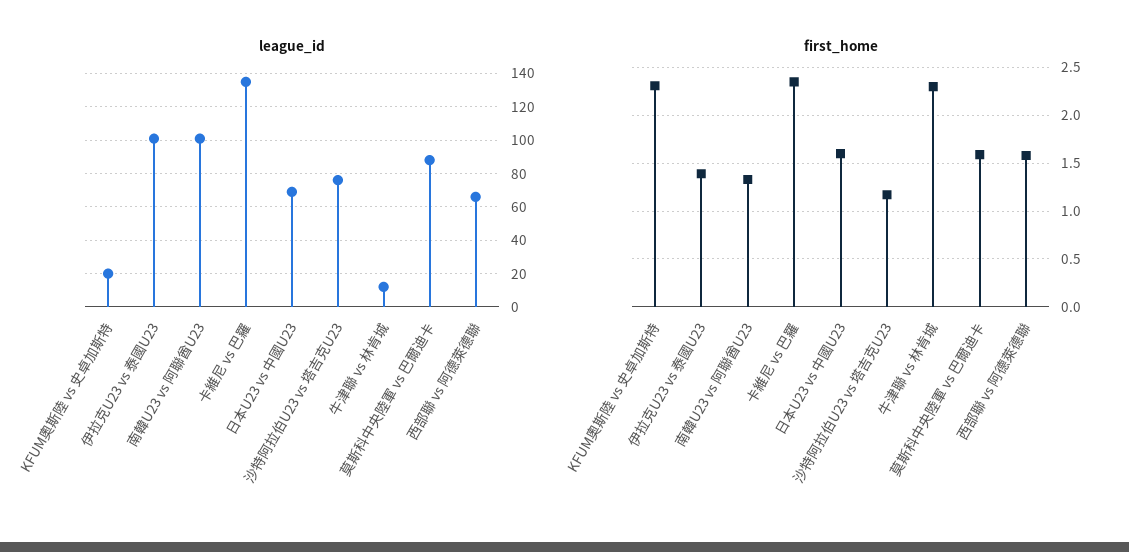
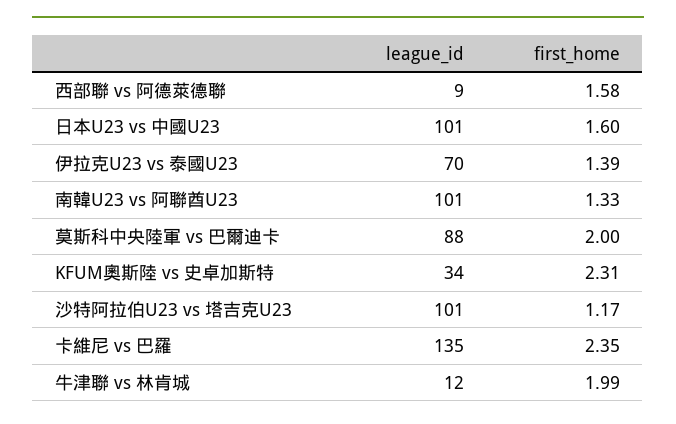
  {
    "league_id": {
-     "KFUM奧斯陸 vs 史卓加斯特": 20,
+     "KFUM奧斯陸 vs 史卓加斯特": 34,
-     "伊拉克U23 vs 泰國U23": 100,
+     "伊拉克U23 vs 泰國U23": 70,
      "南韓U23 vs 阿聯酋U23": 101,
      "卡維尼 vs 巴羅": 135,
-     "日本U23 vs 中國U23": 70,
+     "日本U23 vs 中國U23": 101,
-     "沙特阿拉伯U23 vs 塔吉克U23": 75,
+     "沙特阿拉伯U23 vs 塔吉克U23": 101,
      "牛津聯 vs 林肯城": 12,
      "莫斯科中央陸軍 vs 巴爾迪卡": 88,
-     "西部聯 vs 阿德萊德聯": 65
+     "西部聯 vs 阿德萊德聯": 9
    },
    "first_home": {
      "KFUM奧斯陸 vs 史卓加斯特": 2.31,
      "伊拉克U23 vs 泰國U23": 1.39,
      "南韓U23 vs 阿聯酋U23": 1.33,
      "卡維尼 vs 巴羅": 2.35,
      "日本U23 vs 中國U23": 1.6,
      "沙特阿拉伯U23 vs 塔吉克U23": 1.17,
-     "牛津聯 vs 林肯城": 2.3,
+     "牛津聯 vs 林肯城": 1.99,
-     "莫斯科中央陸軍 vs 巴爾迪卡": 1.6,
+     "莫斯科中央陸軍 vs 巴爾迪卡": 2,
      "西部聯 vs 阿德萊德聯": 1.58
    }
  }

